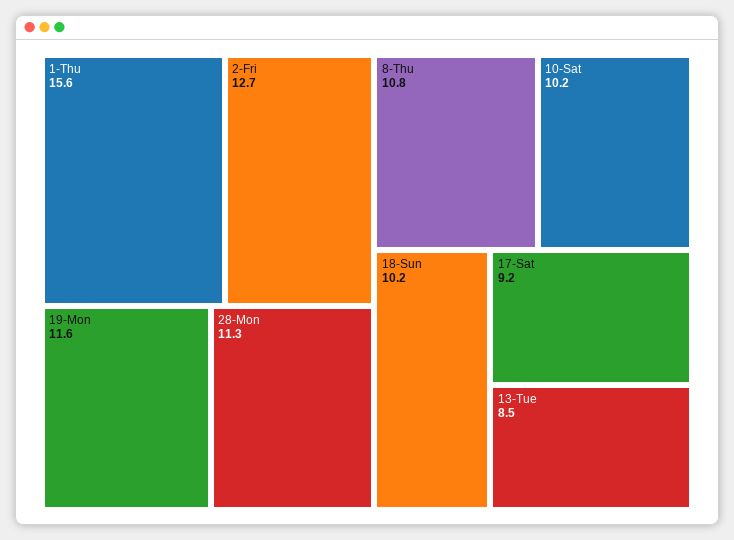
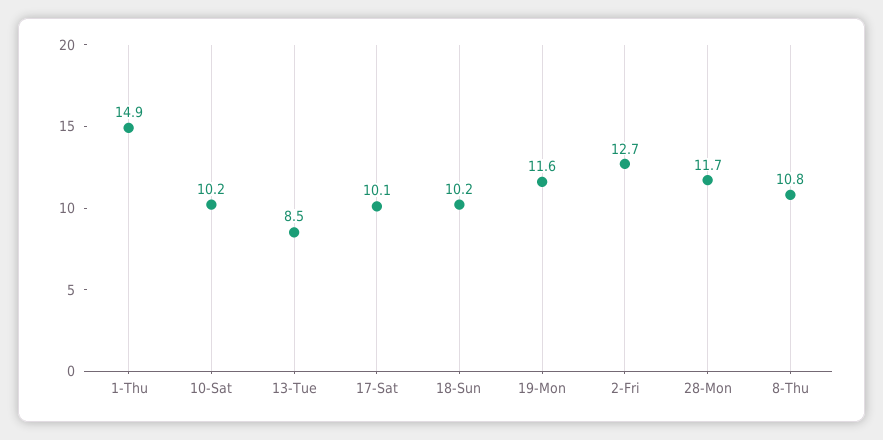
  {
-   "1-Thu": 15.6,
+   "1-Thu": 14.9,
    "2-Fri": 12.7,
    "19-Mon": 11.6,
-   "28-Mon": 11.3,
+   "28-Mon": 11.7,
    "8-Thu": 10.8,
    "10-Sat": 10.2,
    "18-Sun": 10.2,
-   "17-Sat": 9.2,
+   "17-Sat": 10.1,
    "13-Tue": 8.5
  }

